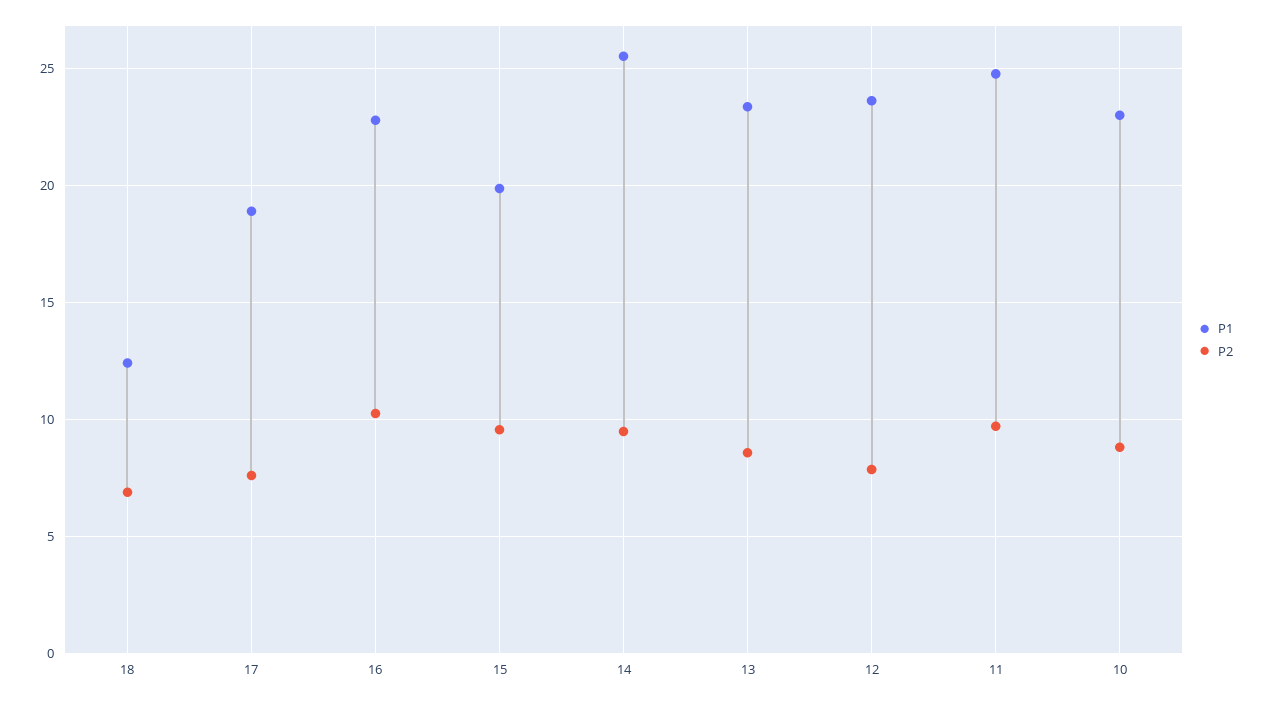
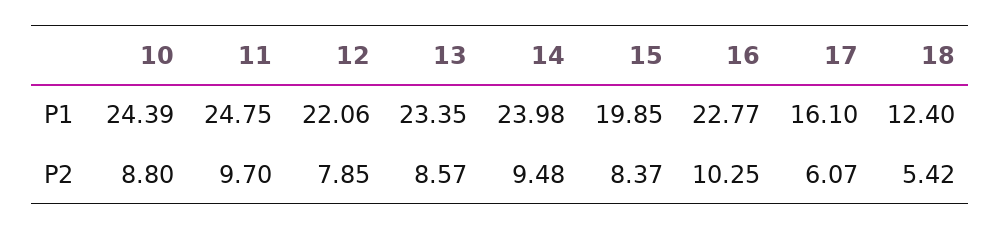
  {
    "P1": {
      "18": 12.4,
-     "17": 19,
+     "17": 16.1,
      "16": 22.77,
      "15": 19.85,
-     "14": 25.5,
+     "14": 23.98,
      "13": 23.35,
-     "12": 23.5,
+     "12": 22.06,
      "11": 24.75,
-     "10": 23
+     "10": 24.39
    },
    "P2": {
-     "18": 7,
+     "18": 5.42,
-     "17": 7.5,
+     "17": 6.07,
      "16": 10.25,
-     "15": 9.5,
+     "15": 8.37,
      "14": 9.48,
      "13": 8.57,
      "12": 7.85,
      "11": 9.7,
      "10": 8.8
    }
  }

